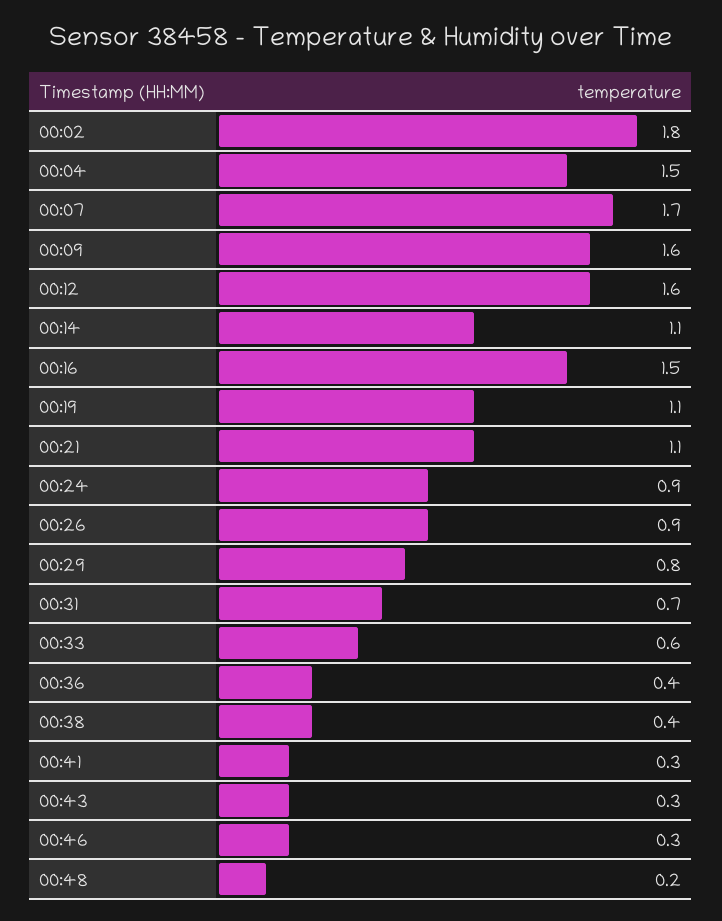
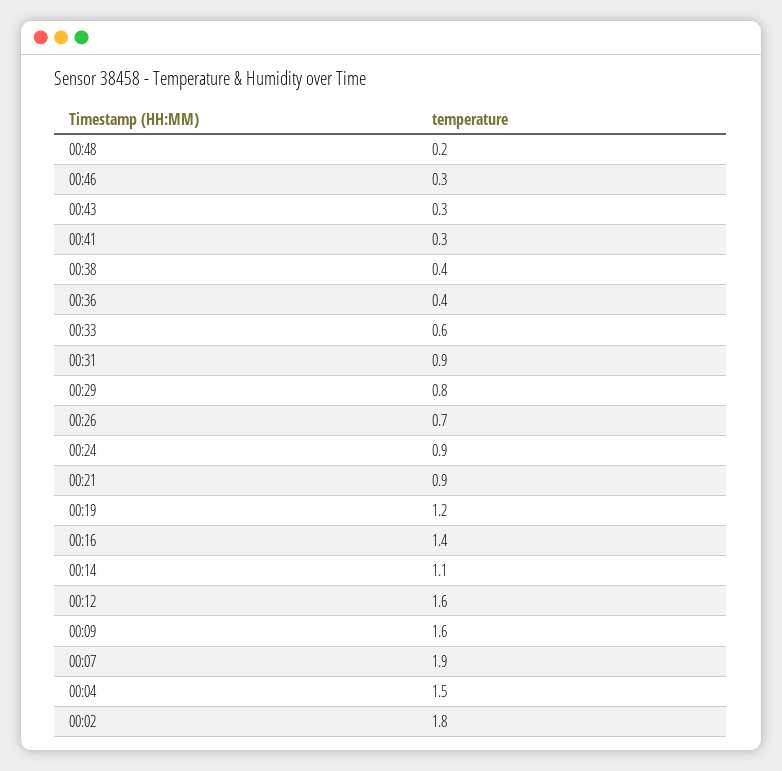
  {
    "00:02": 1.8,
    "00:04": 1.5,
-   "00:07": 1.7,
+   "00:07": 1.9,
    "00:09": 1.6,
    "00:12": 1.6,
    "00:14": 1.1,
-   "00:16": 1.5,
+   "00:16": 1.4,
-   "00:19": 1.1,
+   "00:19": 1.2,
-   "00:21": 1.1,
+   "00:21": 0.9,
    "00:24": 0.9,
-   "00:26": 0.9,
+   "00:26": 0.7,
    "00:29": 0.8,
-   "00:31": 0.7,
+   "00:31": 0.9,
    "00:33": 0.6,
    "00:36": 0.4,
    "00:38": 0.4,
    "00:41": 0.3,
    "00:43": 0.3,
    "00:46": 0.3,
    "00:48": 0.2
  }

